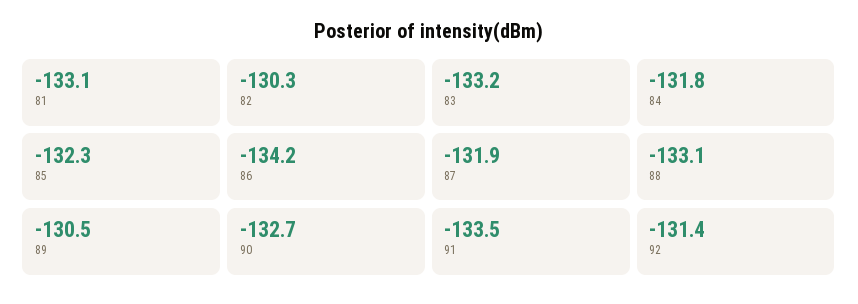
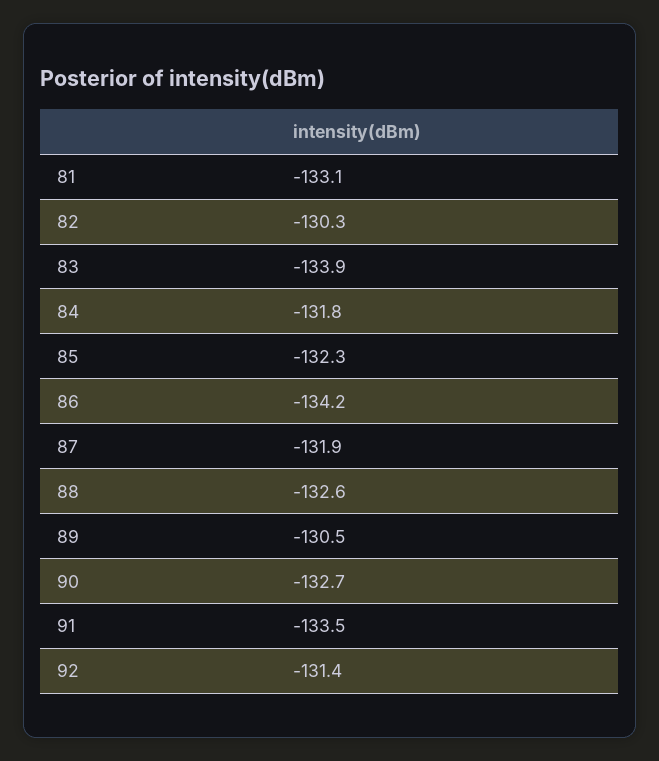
  {
    "81": -133.1,
    "82": -130.3,
-   "83": -133.2,
+   "83": -133.9,
    "84": -131.8,
    "85": -132.3,
    "86": -134.2,
    "87": -131.9,
-   "88": -133.1,
+   "88": -132.6,
    "89": -130.5,
    "90": -132.7,
    "91": -133.5,
    "92": -131.4
  }

